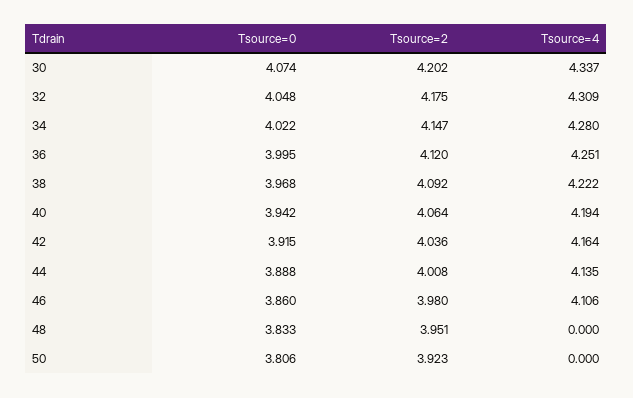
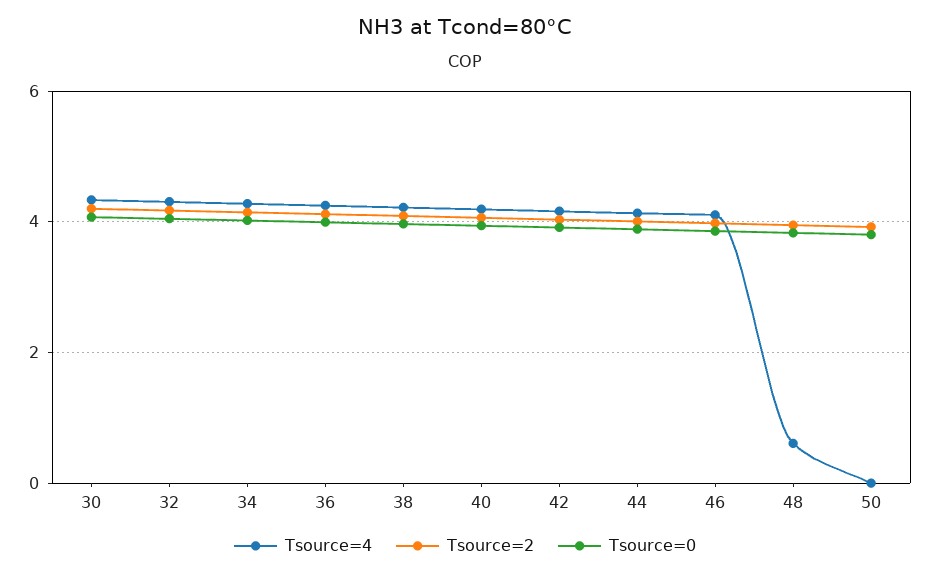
  {
    "Tsource=0": {
      "30": 4.074,
      "32": 4.048,
      "34": 4.022,
      "36": 3.995,
      "38": 3.968,
      "40": 3.942,
      "42": 3.915,
      "44": 3.888,
      "46": 3.86,
      "48": 3.833,
      "50": 3.806
    },
    "Tsource=2": {
      "30": 4.202,
      "32": 4.175,
      "34": 4.147,
      "36": 4.12,
      "38": 4.092,
      "40": 4.064,
      "42": 4.036,
      "44": 4.008,
      "46": 3.98,
      "48": 3.951,
      "50": 3.923
    },
    "Tsource=4": {
      "30": 4.337,
      "32": 4.309,
      "34": 4.28,
      "36": 4.251,
      "38": 4.222,
      "40": 4.194,
      "42": 4.164,
      "44": 4.135,
      "46": 4.106,
-     "48": 0,
+     "48": 0.6,
      "50": 0
    }
  }

